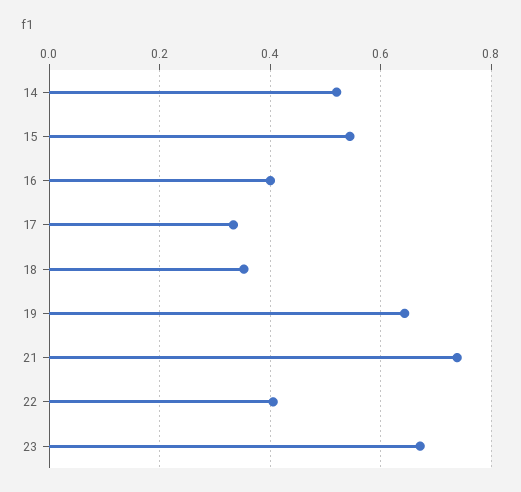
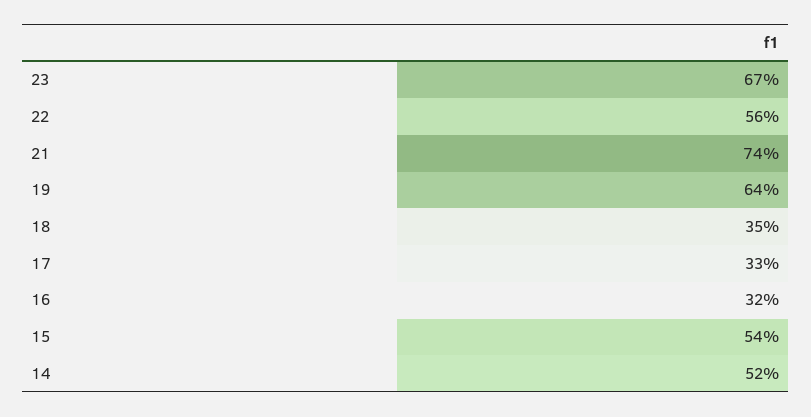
  {
    "14": 0.52,
    "15": 0.54,
-   "16": 0.4,
+   "16": 0.32,
    "17": 0.33,
    "18": 0.35,
    "19": 0.64,
    "21": 0.74,
-   "22": 0.4,
+   "22": 0.56,
    "23": 0.67
  }

